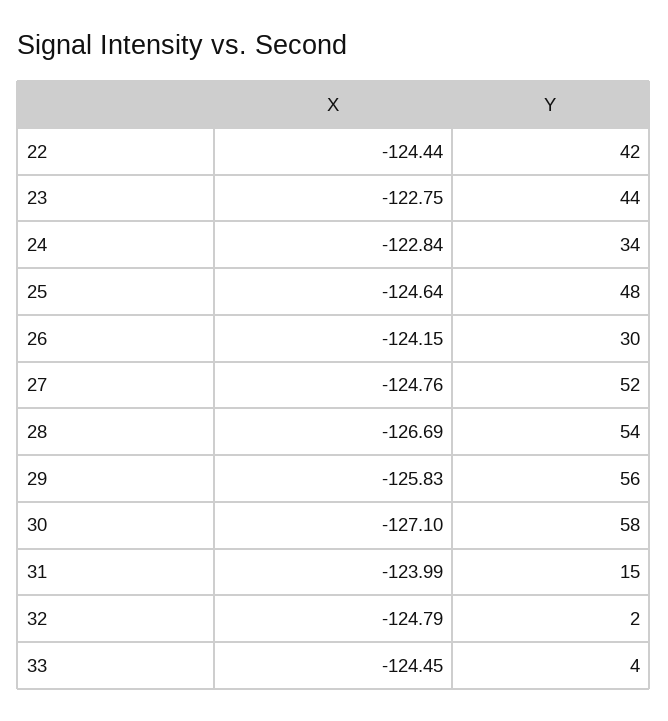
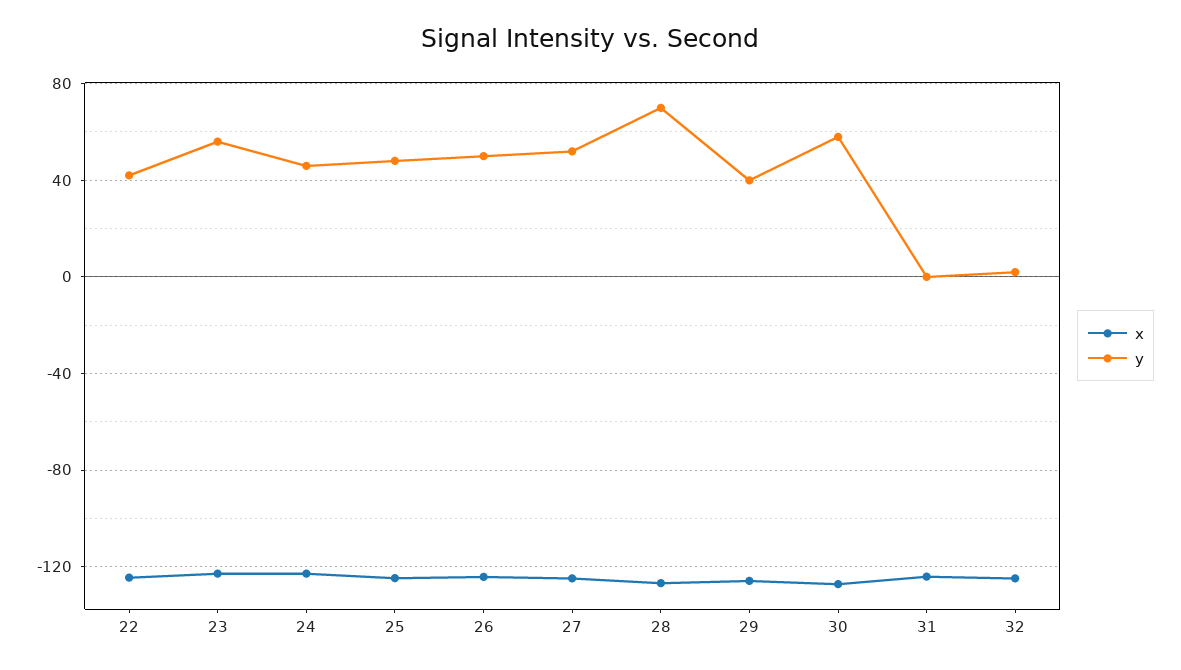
  {
    "X": {
      "22": -124.44,
      "23": -122.75,
      "24": -122.84,
      "25": -124.64,
      "26": -124.15,
      "27": -124.76,
      "28": -126.69,
      "29": -125.83,
      "30": -127.1,
      "31": -123.99,
-     "32": -124.79,
+     "32": -124.79
-     "33": -124.45
    },
    "Y": {
      "22": 42,
-     "23": 44,
+     "23": 55,
-     "24": 34,
+     "24": 45,
      "25": 48,
-     "26": 30,
+     "26": 50,
      "27": 52,
-     "28": 54,
+     "28": 70,
-     "29": 56,
+     "29": 40,
      "30": 58,
-     "31": 15,
+     "31": 0,
-     "32": 2,
+     "32": 2
-     "33": 4
    }
  }

